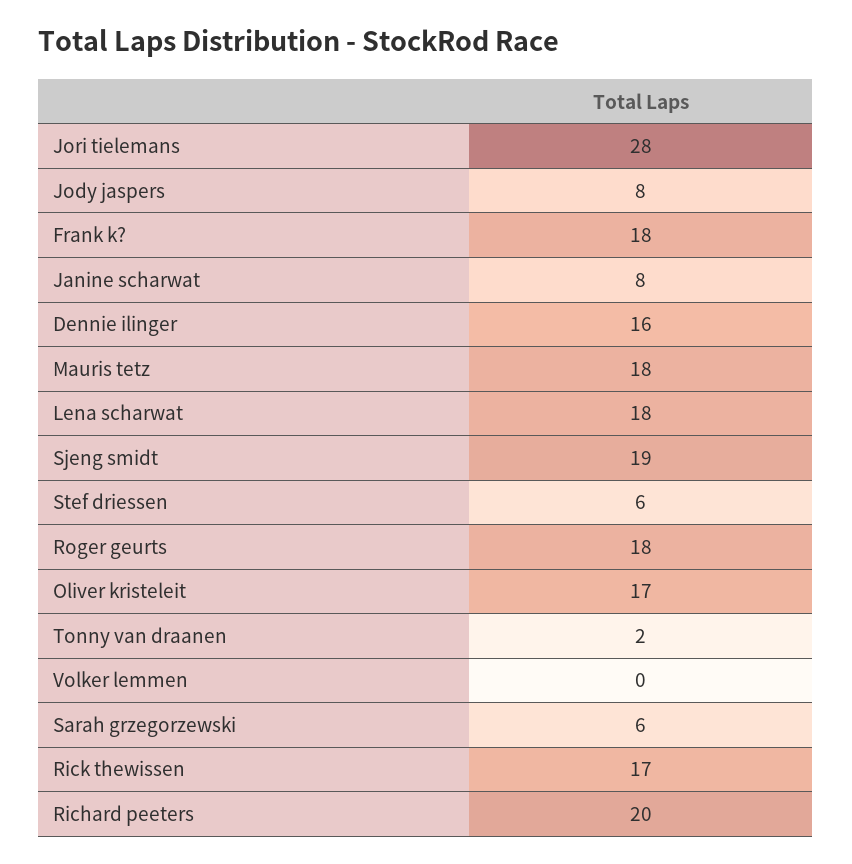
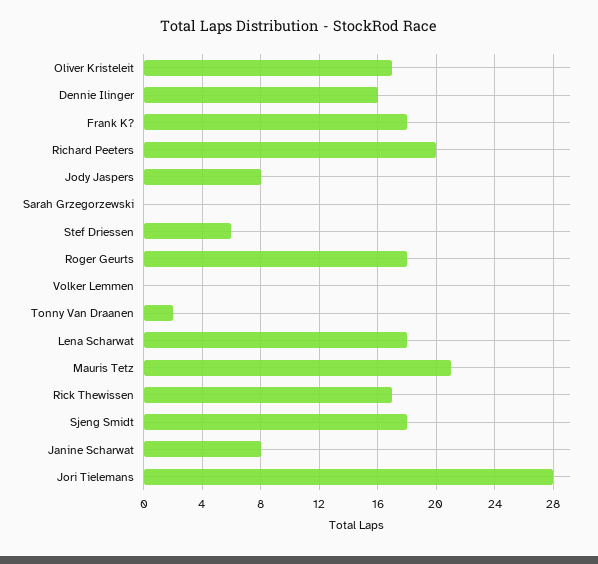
  {
    "Jori tielemans": 28,
    "Jody jaspers": 8,
    "Frank k?": 18,
    "Janine scharwat": 8,
    "Dennie ilinger": 16,
-   "Mauris tetz": 18,
+   "Mauris tetz": 21,
    "Lena scharwat": 18,
-   "Sjeng smidt": 19,
+   "Sjeng smidt": 18,
    "Stef driessen": 6,
    "Roger geurts": 18,
    "Oliver kristeleit": 17,
    "Tonny van draanen": 2,
    "Volker lemmen": 0,
-   "Sarah grzegorzewski": 6,
+   "Sarah grzegorzewski": 0,
    "Rick thewissen": 17,
    "Richard peeters": 20
  }

